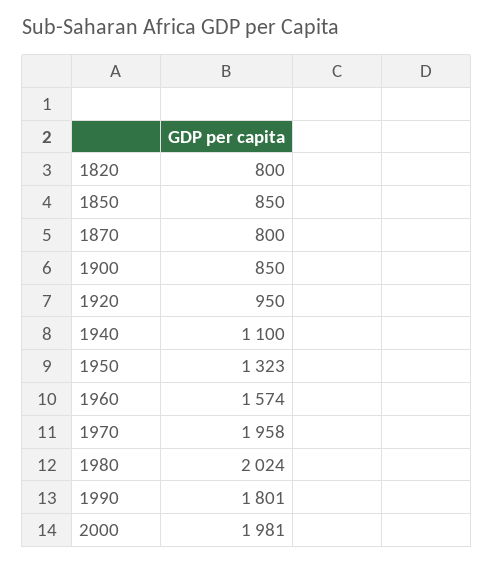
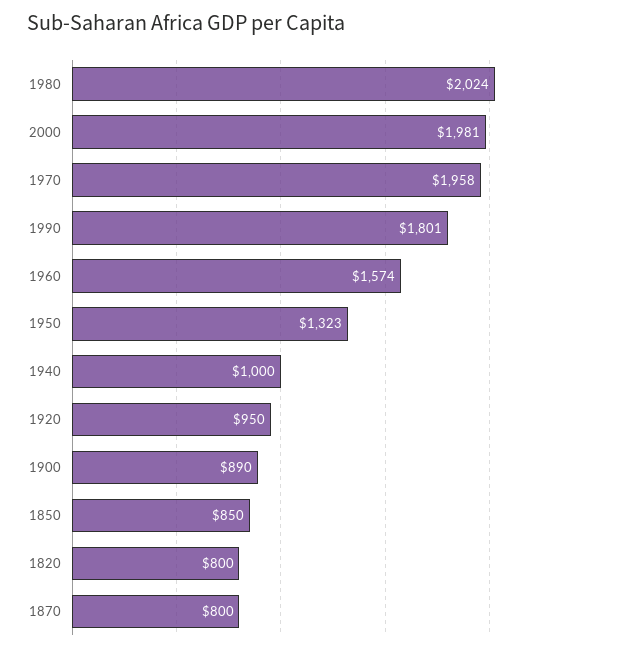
  {
    "1820": 800,
    "1850": 850,
    "1870": 800,
-   "1900": 850,
+   "1900": 890,
    "1920": 950,
-   "1940": 1100,
+   "1940": 1000,
    "1950": 1323,
    "1960": 1574,
    "1970": 1958,
    "1980": 2024,
    "1990": 1801,
    "2000": 1981
  }

